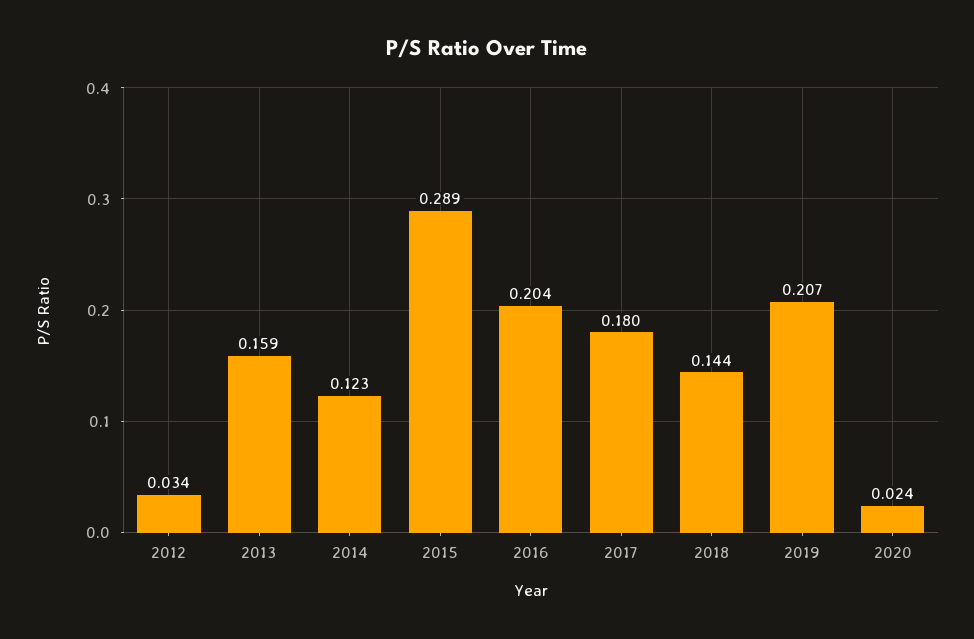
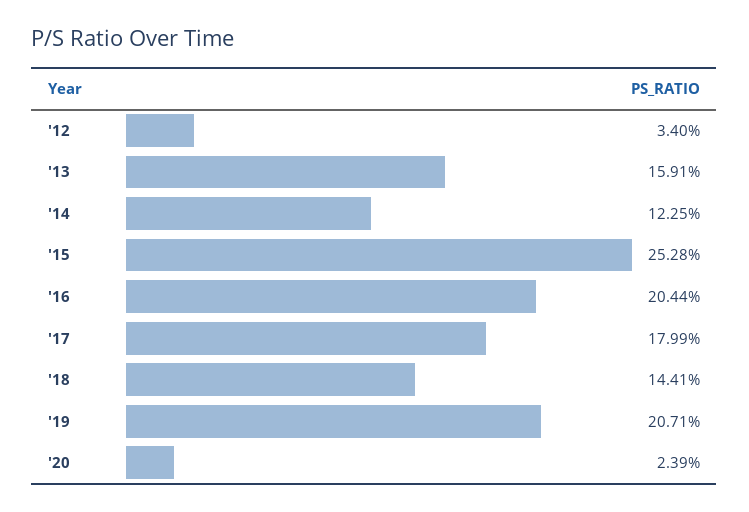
  {
    "2012": 0.034,
    "2013": 0.1591,
    "2014": 0.1225,
-   "2015": 0.289,
+   "2015": 0.2528,
    "2016": 0.2044,
    "2017": 0.1799,
    "2018": 0.1441,
    "2019": 0.2071,
    "2020": 0.0239
  }

